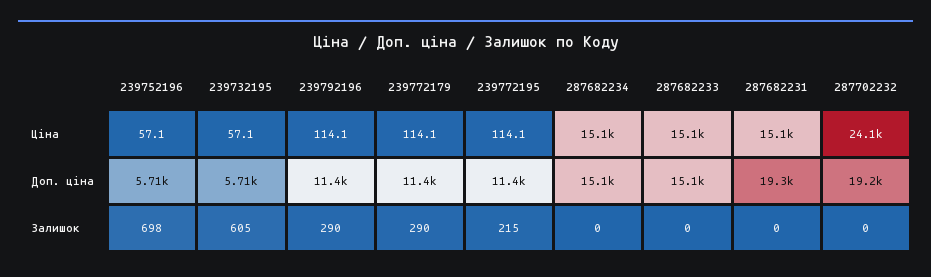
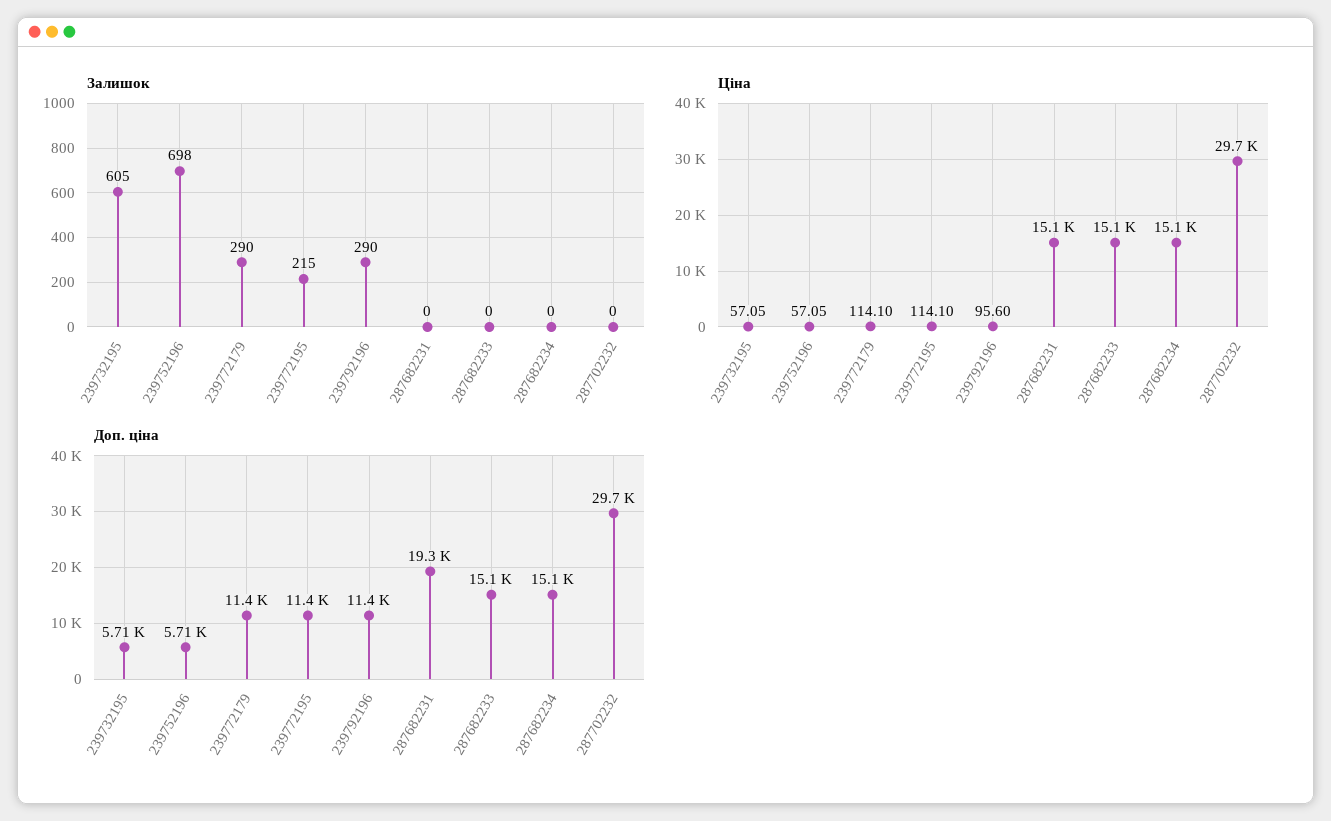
  {
    "Ціна": {
      "239752196": 57.05,
      "239732195": 57.05,
-     "239792196": 114.1,
+     "239792196": 95.6,
      "239772179": 114.1,
      "239772195": 114.1,
      "287682234": 15100,
      "287682233": 15100,
      "287682231": 15100,
-     "287702232": 24100
+     "287702232": 29700
    },
    "Доп. ціна": {
      "239752196": 5710,
      "239732195": 5710,
      "239792196": 11400,
      "239772179": 11400,
      "239772195": 11400,
      "287682234": 15100,
      "287682233": 15100,
      "287682231": 19300,
-     "287702232": 19200
+     "287702232": 29700
    },
    "Залишок": {
      "239752196": 698,
      "239732195": 605,
      "239792196": 290,
      "239772179": 290,
      "239772195": 215,
      "287682234": 0,
      "287682233": 0,
      "287682231": 0,
      "287702232": 0
    }
  }

